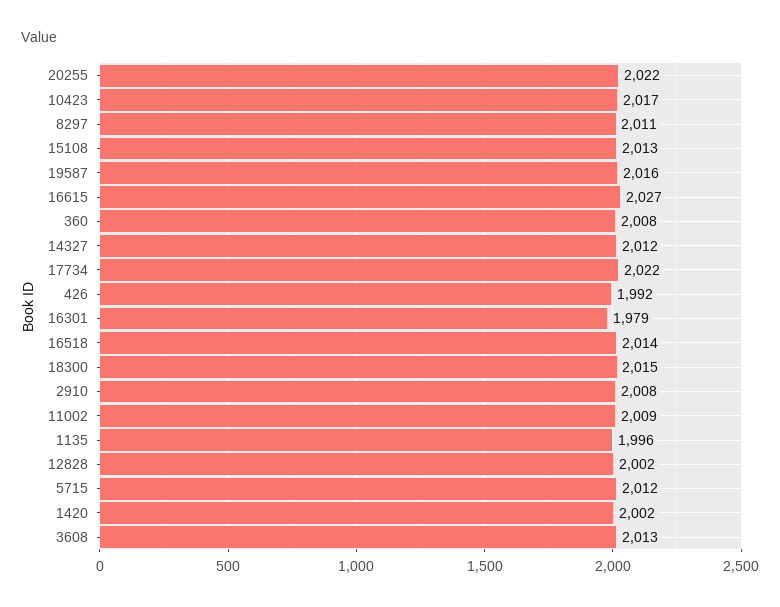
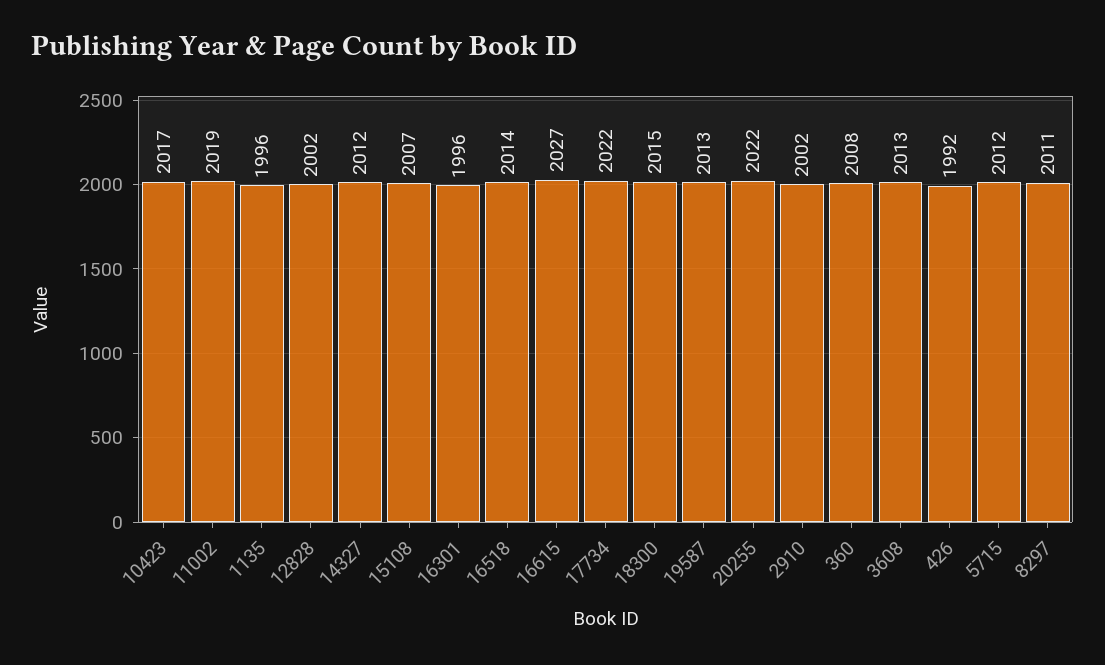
  {
    "20255": 2022,
    "10423": 2017,
    "8297": 2011,
-   "15108": 2013,
+   "15108": 2007,
-   "19587": 2016,
+   "19587": 2013,
    "16615": 2027,
    "360": 2008,
    "14327": 2012,
    "17734": 2022,
    "426": 1992,
-   "16301": 1979,
+   "16301": 1996,
    "16518": 2014,
    "18300": 2015,
-   "2910": 2008,
+   "2910": 2002,
-   "11002": 2009,
+   "11002": 2019,
    "1135": 1996,
    "12828": 2002,
    "5715": 2012,
-   "1420": 2002,
    "3608": 2013
  }

